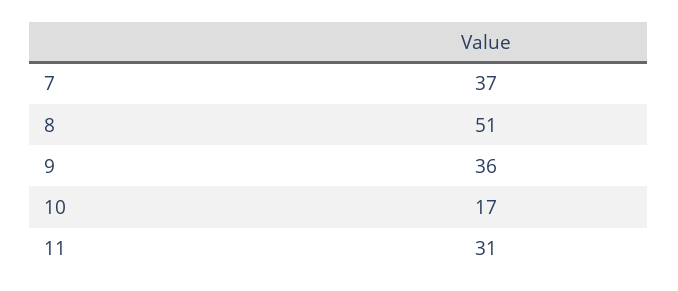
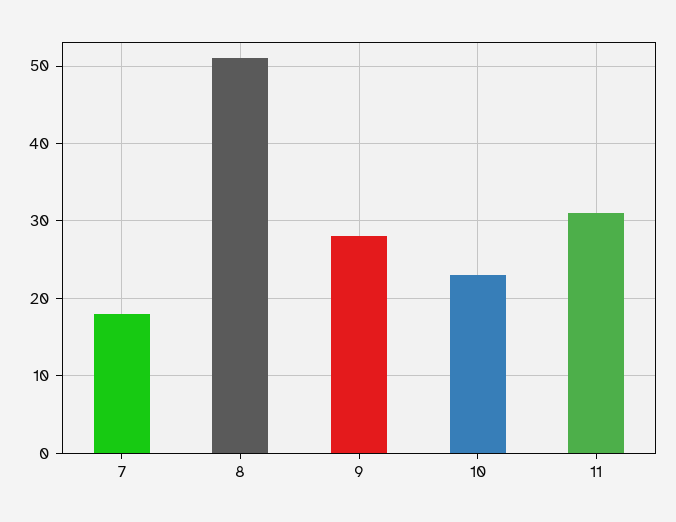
  {
-   "7": 37,
+   "7": 18,
    "8": 51,
-   "9": 36,
+   "9": 28,
-   "10": 17,
+   "10": 23,
    "11": 31
  }

